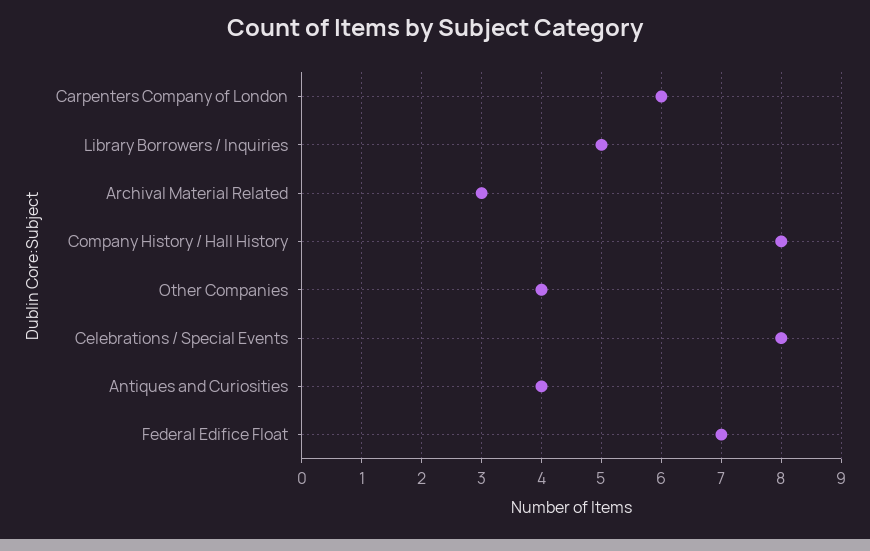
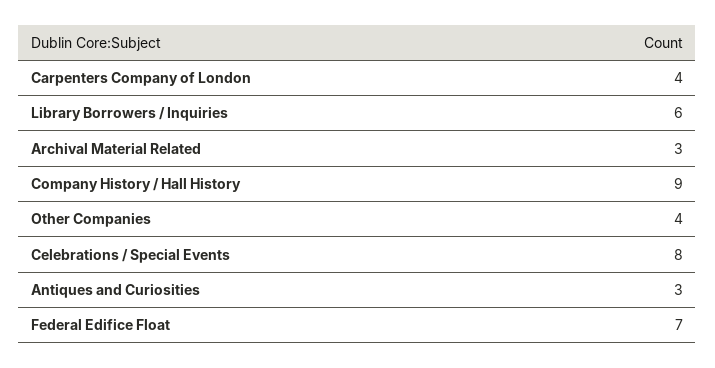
  {
-   "Carpenters Company of London": 6,
+   "Carpenters Company of London": 4,
-   "Library Borrowers / Inquiries": 5,
+   "Library Borrowers / Inquiries": 6,
    "Archival Material Related": 3,
-   "Company History / Hall History": 8,
+   "Company History / Hall History": 9,
    "Other Companies": 4,
    "Celebrations / Special Events": 8,
-   "Antiques and Curiosities": 4,
+   "Antiques and Curiosities": 3,
    "Federal Edifice Float": 7
  }

